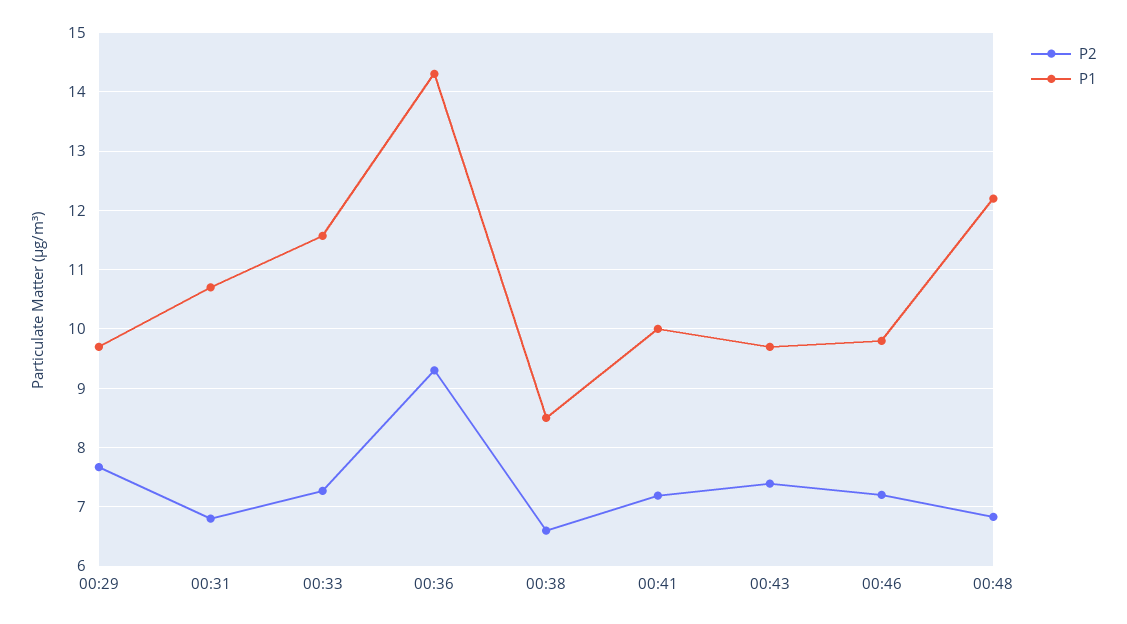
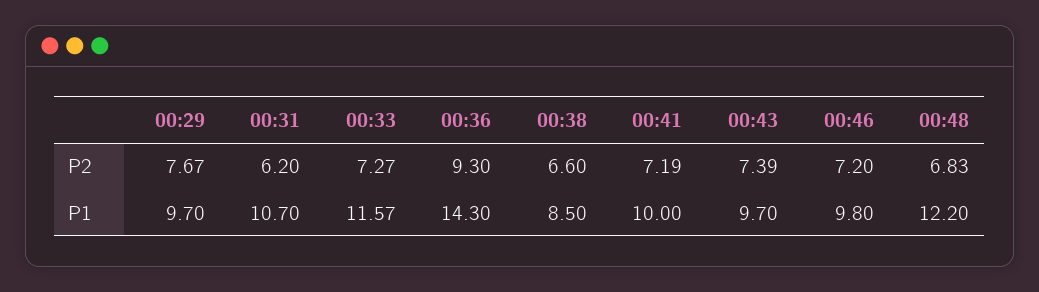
  {
    "P2": {
      "00:29": 7.67,
-     "00:31": 6.8,
+     "00:31": 6.2,
      "00:33": 7.27,
      "00:36": 9.3,
      "00:38": 6.6,
      "00:41": 7.19,
      "00:43": 7.39,
      "00:46": 7.2,
      "00:48": 6.83
    },
    "P1": {
      "00:29": 9.7,
      "00:31": 10.7,
      "00:33": 11.57,
      "00:36": 14.3,
      "00:38": 8.5,
      "00:41": 10,
      "00:43": 9.7,
      "00:46": 9.8,
      "00:48": 12.2
    }
  }

